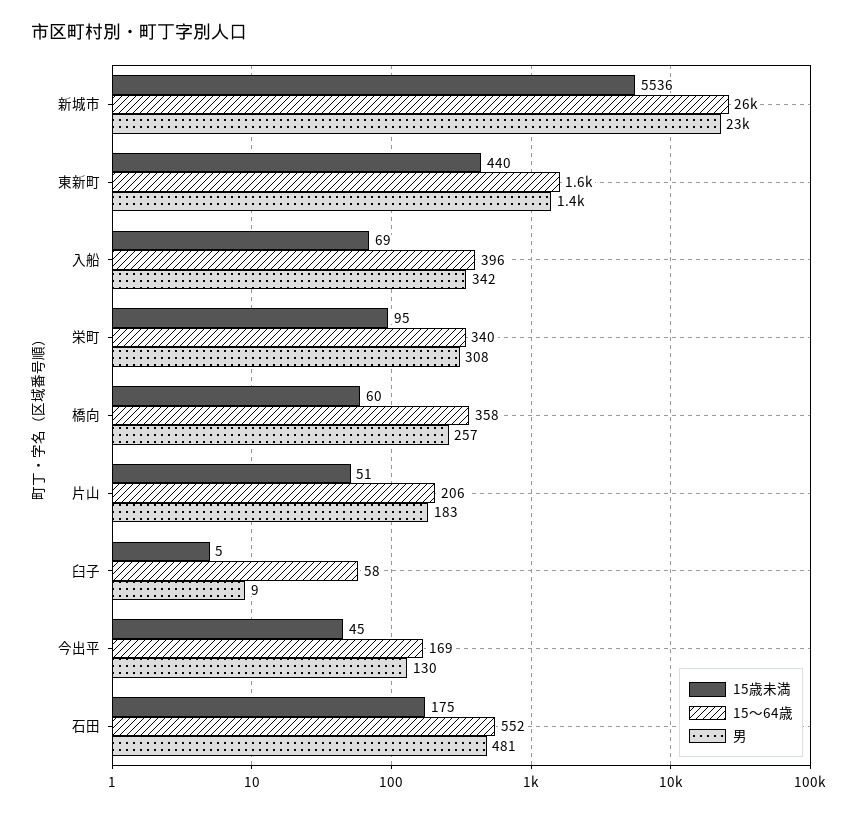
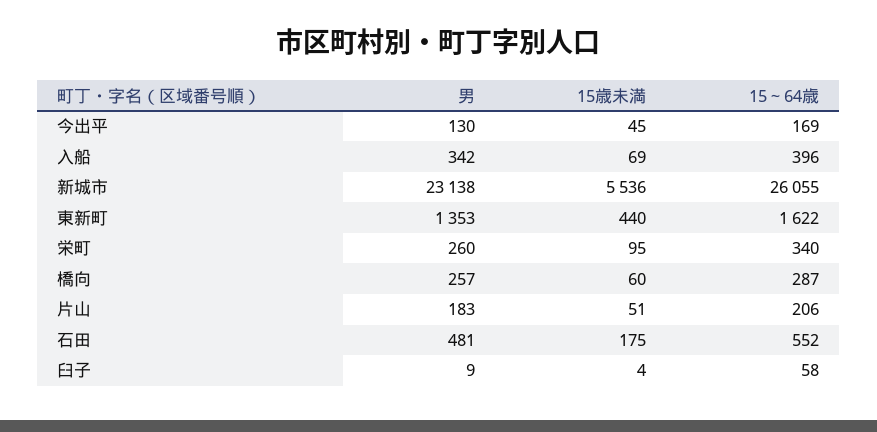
  {
    "15歳未満": {
      "新城市": 5536,
      "東新町": 440,
      "入船": 69,
      "栄町": 95,
      "橋向": 60,
      "片山": 51,
-     "臼子": 5,
+     "臼子": 4,
      "今出平": 45,
      "石田": 175
    },
    "15～64歳": {
      "新城市": 26055,
      "東新町": 1622,
      "入船": 396,
      "栄町": 340,
-     "橋向": 358,
+     "橋向": 287,
      "片山": 206,
      "臼子": 58,
      "今出平": 169,
      "石田": 552
    },
    "男": {
      "新城市": 23138,
      "東新町": 1353,
      "入船": 342,
-     "栄町": 308,
+     "栄町": 260,
      "橋向": 257,
      "片山": 183,
      "臼子": 9,
      "今出平": 130,
      "石田": 481
    }
  }

